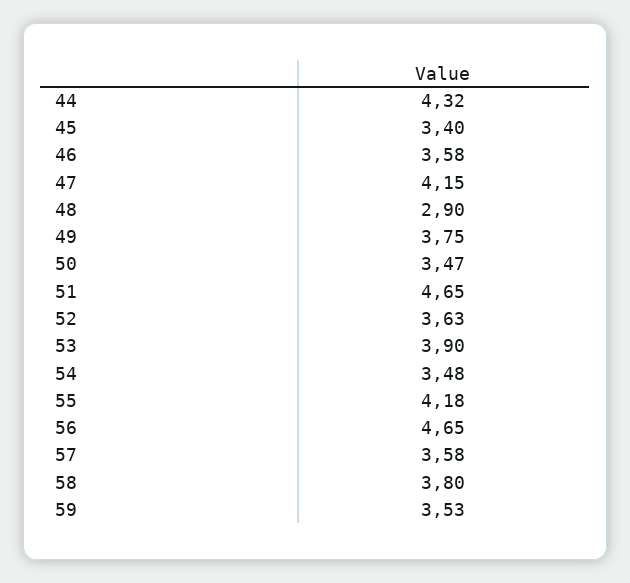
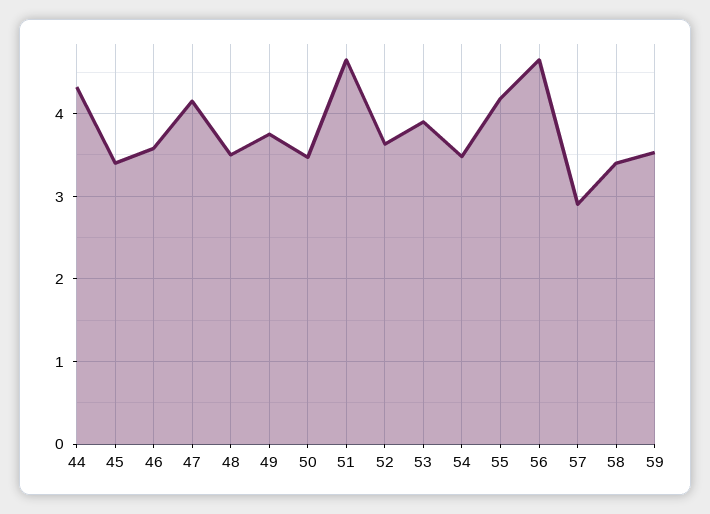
  {
    "44": 4.32,
    "45": 3.4,
    "46": 3.58,
    "47": 4.15,
-   "48": 2.9,
+   "48": 3.5,
    "49": 3.75,
    "50": 3.47,
    "51": 4.65,
    "52": 3.63,
    "53": 3.9,
    "54": 3.48,
    "55": 4.18,
    "56": 4.65,
-   "57": 3.58,
+   "57": 2.9,
-   "58": 3.8,
+   "58": 3.4,
    "59": 3.53
  }

